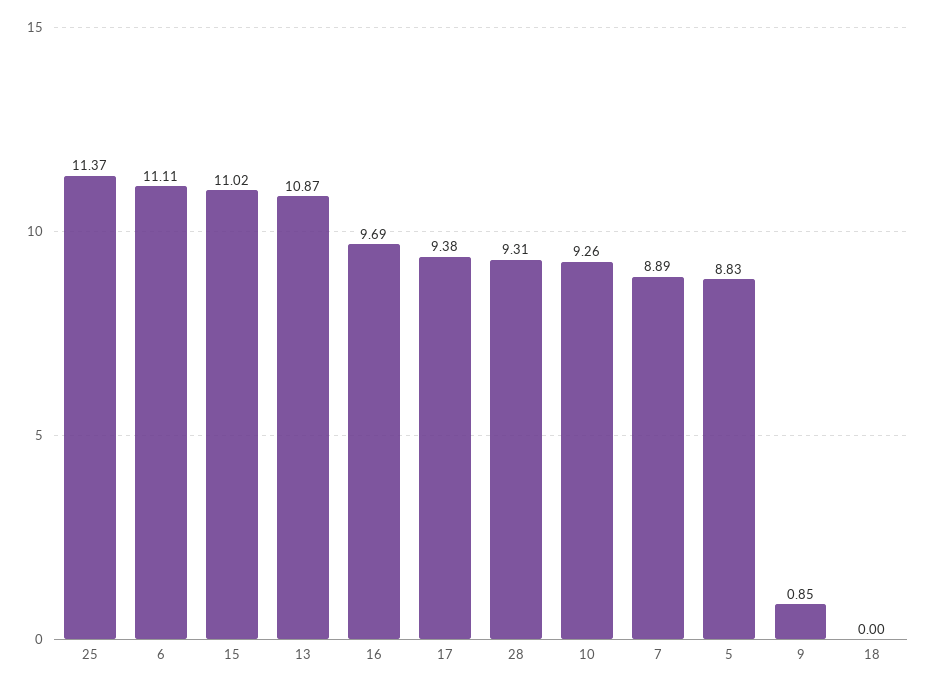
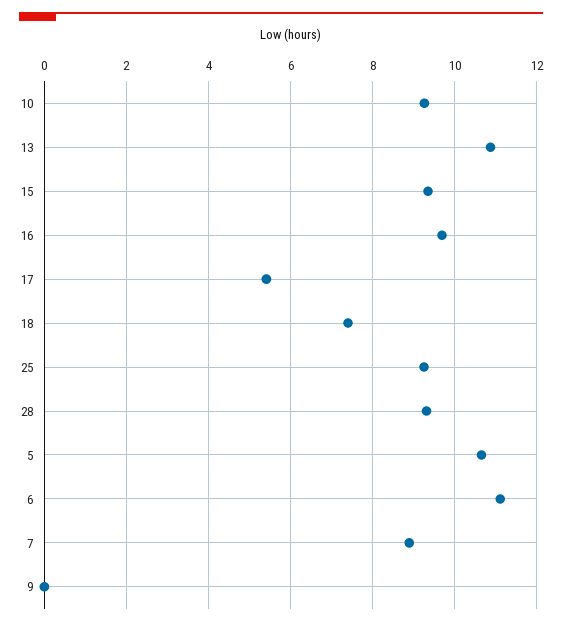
  {
-   "25": 11.37,
+   "25": 9.2,
    "6": 11.11,
-   "15": 11.02,
+   "15": 9.4,
    "13": 10.87,
    "16": 9.69,
-   "17": 9.38,
+   "17": 5.4,
    "28": 9.31,
    "10": 9.26,
    "7": 8.89,
-   "5": 8.83,
+   "5": 10.6,
-   "9": 0.85,
+   "9": 0,
-   "18": 0
+   "18": 7.4
  }

